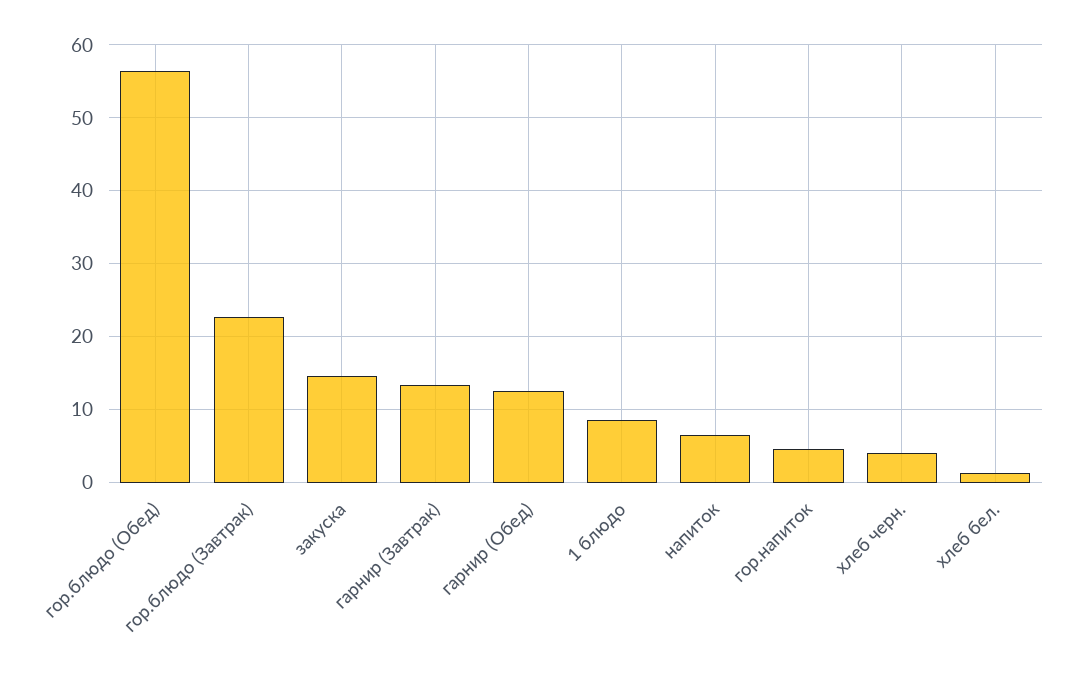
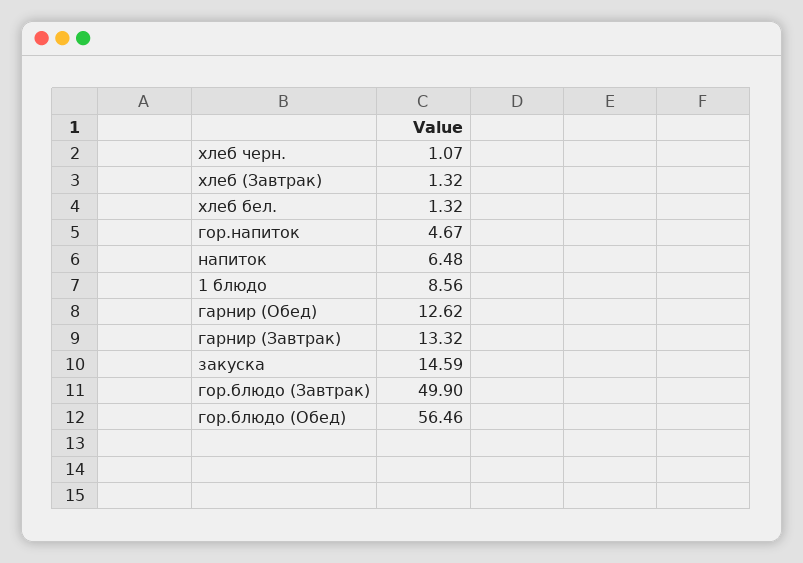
  {
    "гор.блюдо (Обед)": 56.46,
-   "гор.блюдо (Завтрак)": 23,
+   "гор.блюдо (Завтрак)": 49.9,
    "закуска": 14.59,
    "гарнир (Завтрак)": 13.32,
    "гарнир (Обед)": 12.62,
    "1 блюдо": 8.56,
    "напиток": 6.48,
    "гор.напиток": 4.67,
-   "хлеб черн.": 4,
+   "хлеб черн.": 1.07,
-   "хлеб бел.": 1.32
+   "хлеб бел.": 1.32,
+   "хлеб (Завтрак)": 1.32
  }

